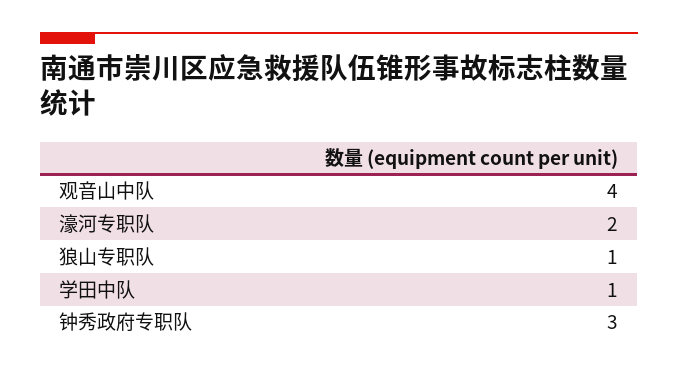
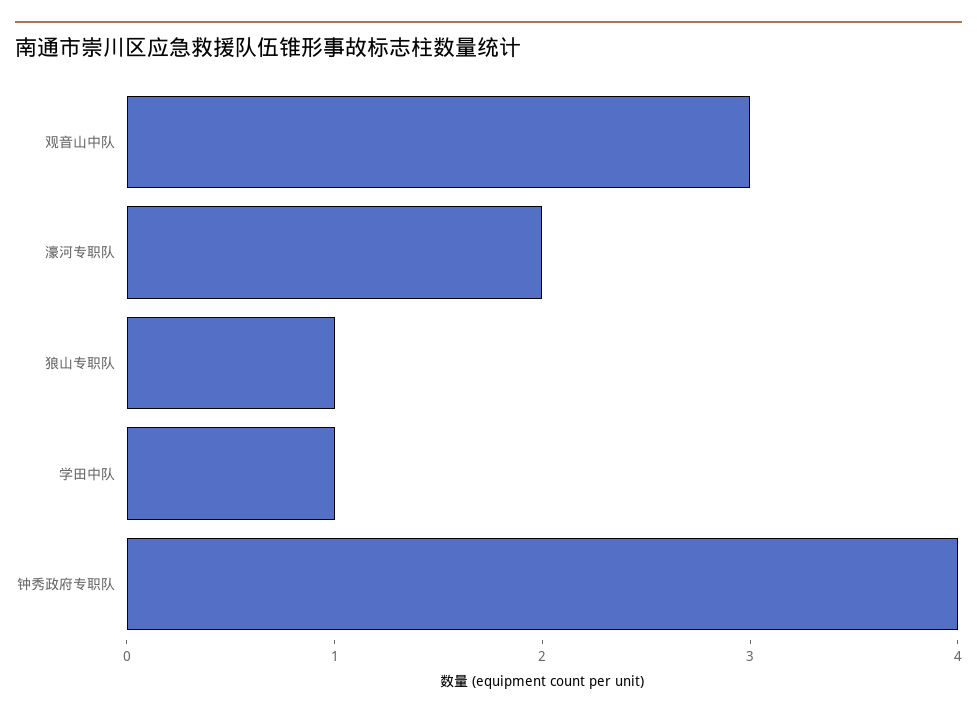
  {
-   "观音山中队": 4,
+   "观音山中队": 3,
    "濠河专职队": 2,
    "狼山专职队": 1,
    "学田中队": 1,
-   "钟秀政府专职队": 3
+   "钟秀政府专职队": 4
  }

